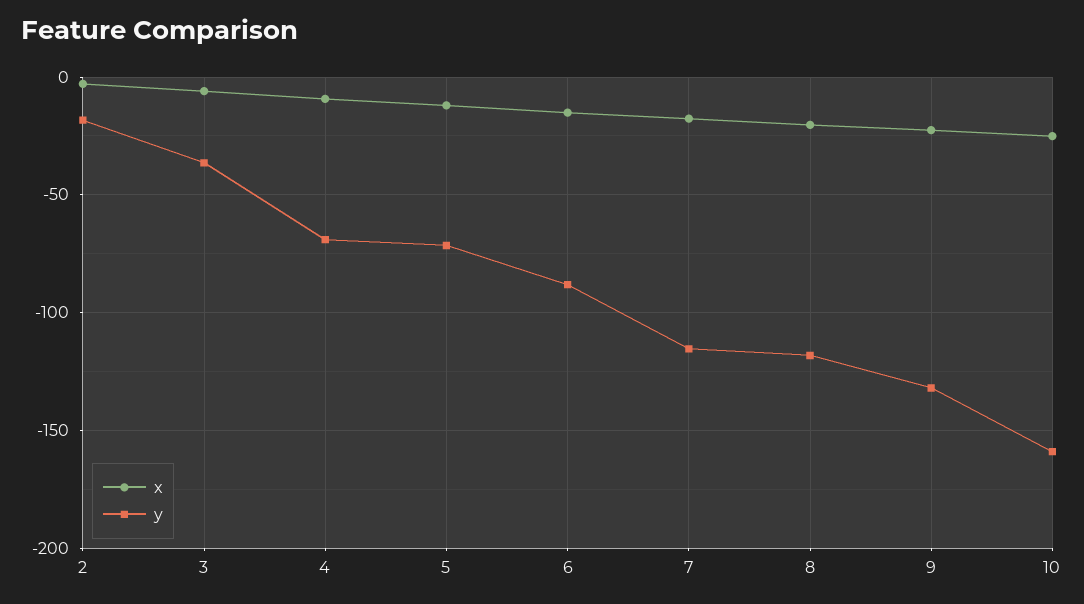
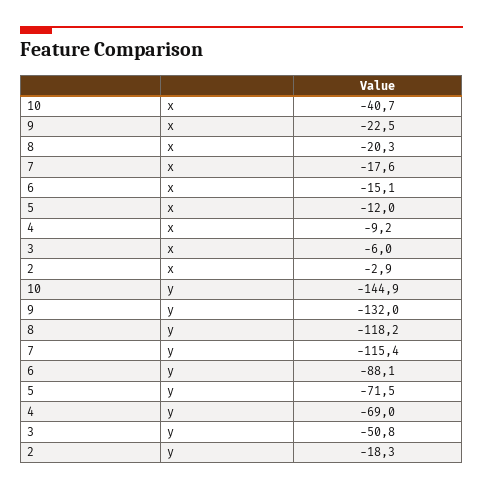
  {
    "x": {
      "2": -2.9,
      "3": -6,
      "4": -9.2,
      "5": -12,
      "6": -15.1,
      "7": -17.6,
      "8": -20.3,
      "9": -22.5,
-     "10": -25
+     "10": -40.7
    },
    "y": {
      "2": -18.3,
-     "3": -35,
+     "3": -50.8,
      "4": -69,
      "5": -71.5,
      "6": -88.1,
      "7": -115.4,
      "8": -118.2,
      "9": -132,
-     "10": -160
+     "10": -144.9
    }
  }

